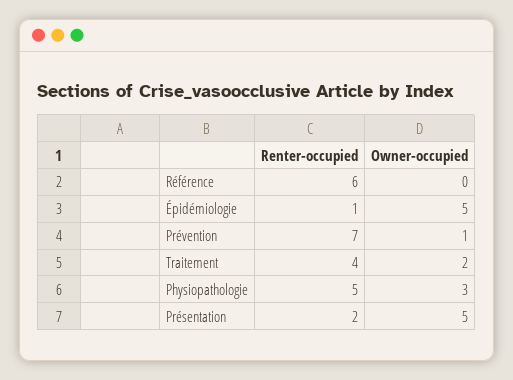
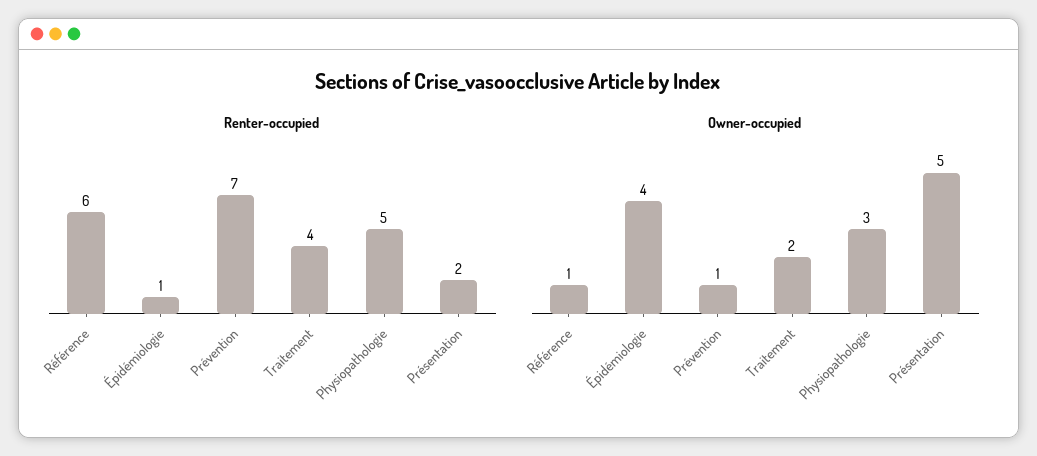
  {
    "Renter-occupied": {
      "Référence": 6,
      "Épidémiologie": 1,
      "Prévention": 7,
      "Traitement": 4,
      "Physiopathologie": 5,
      "Présentation": 2
    },
    "Owner-occupied": {
-     "Référence": 0,
+     "Référence": 1,
-     "Épidémiologie": 5,
+     "Épidémiologie": 4,
      "Prévention": 1,
      "Traitement": 2,
      "Physiopathologie": 3,
      "Présentation": 5
    }
  }

